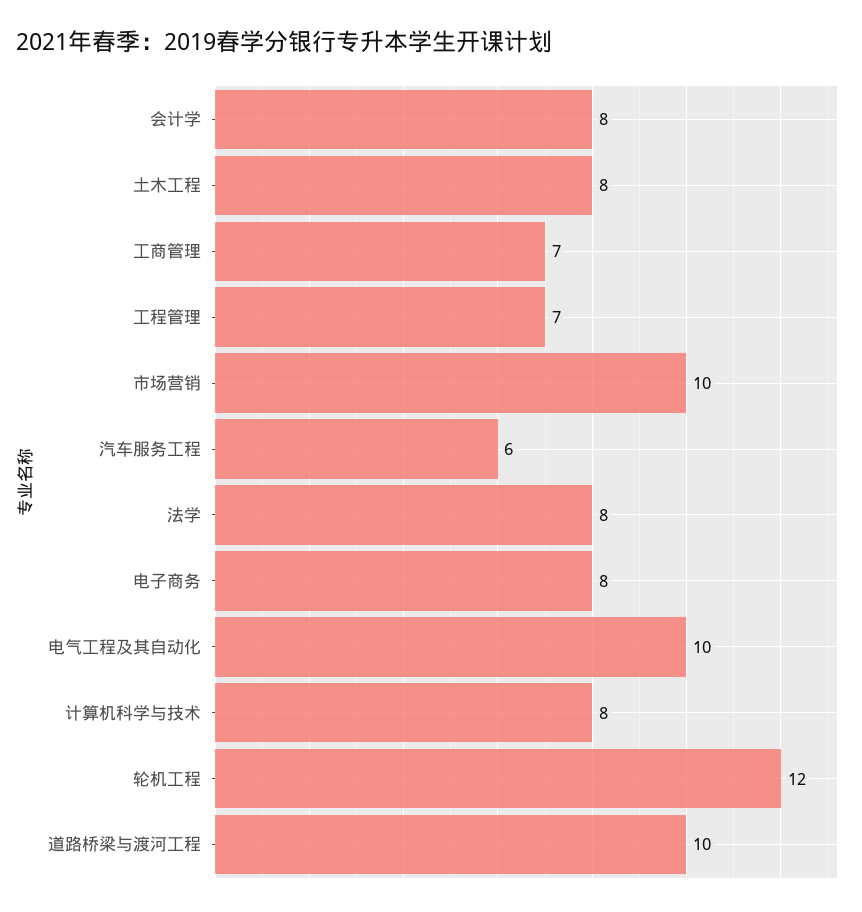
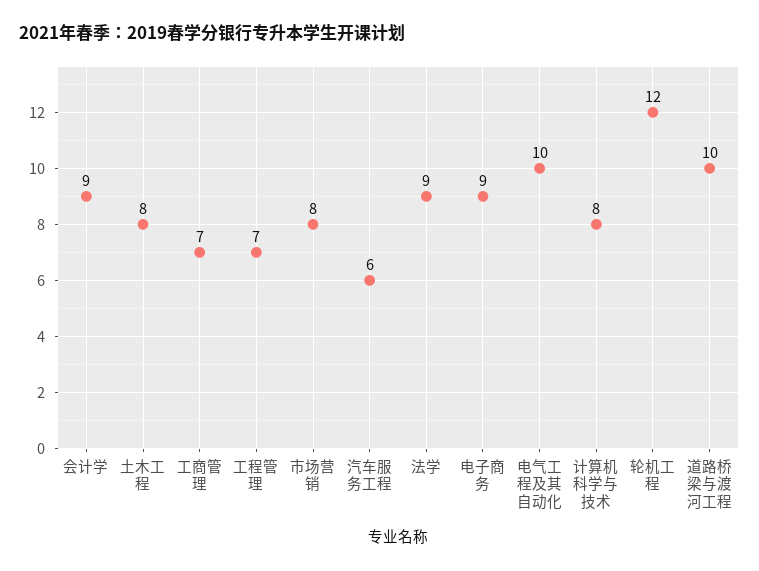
  {
-   "会计学": 8,
+   "会计学": 9,
    "土木工程": 8,
    "工商管理": 7,
    "工程管理": 7,
-   "市场营销": 10,
+   "市场营销": 8,
    "汽车服务工程": 6,
-   "法学": 8,
+   "法学": 9,
-   "电子商务": 8,
+   "电子商务": 9,
    "电气工程及其自动化": 10,
    "计算机科学与技术": 8,
    "轮机工程": 12,
    "道路桥梁与渡河工程": 10
  }

